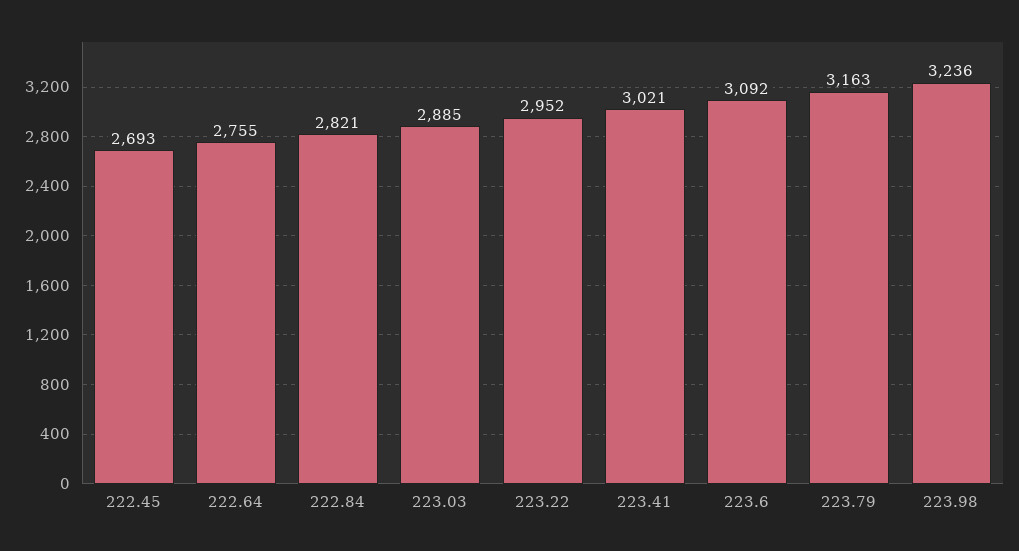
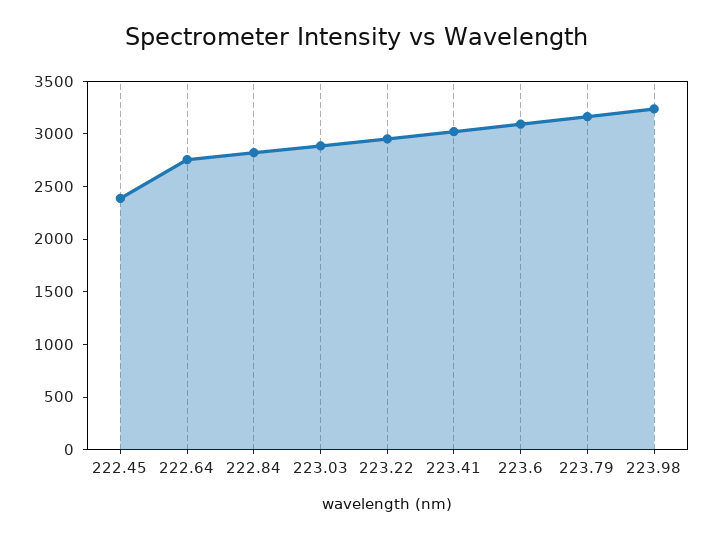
  {
-   "222.45": 2693,
+   "222.45": 2400,
    "222.64": 2755,
    "222.84": 2821,
    "223.03": 2885,
    "223.22": 2952,
    "223.41": 3021,
    "223.6": 3092,
    "223.79": 3163,
    "223.98": 3236
  }

